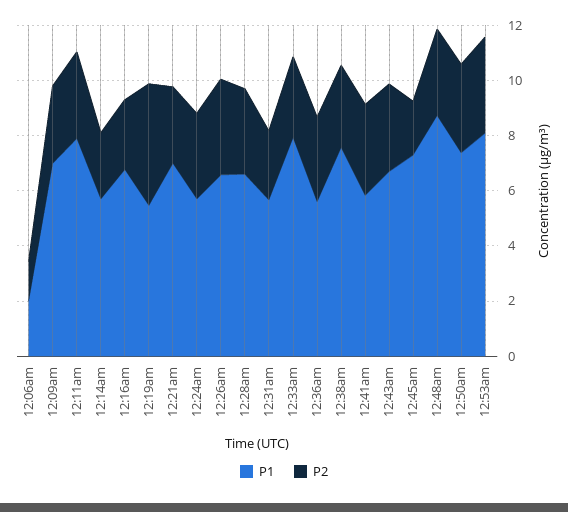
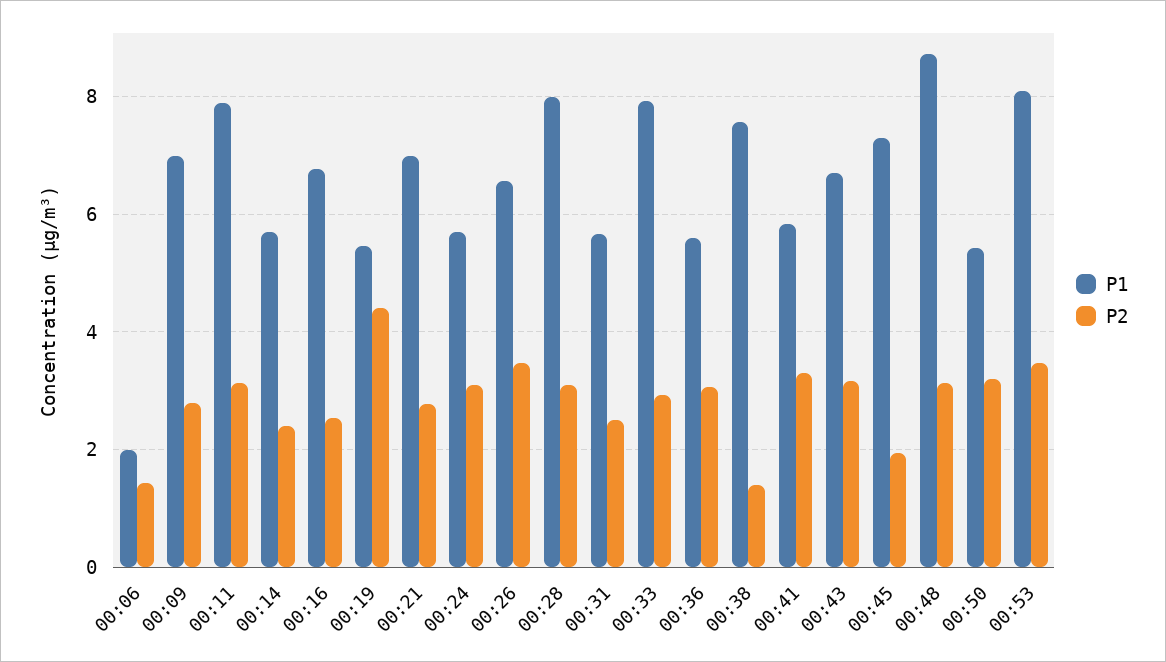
  {
    "P1": {
      "12:06am": 2,
      "12:09am": 7,
      "12:11am": 8,
      "12:14am": 5.8,
      "12:16am": 6.8,
      "12:19am": 5.4,
      "12:21am": 7,
      "12:24am": 5.8,
      "12:26am": 6.6,
-     "12:28am": 6.5,
+     "12:28am": 8,
      "12:31am": 5.6,
      "12:33am": 8,
      "12:36am": 5.6,
      "12:38am": 7.6,
      "12:41am": 5.8,
      "12:43am": 6.8,
      "12:45am": 7.4,
      "12:48am": 8.8,
-     "12:50am": 7.5,
+     "12:50am": 5.4,
      "12:53am": 8.2
    },
    "P2": {
      "12:06am": 1.4,
      "12:09am": 2.8,
      "12:11am": 3.2,
      "12:14am": 2.4,
      "12:16am": 2.6,
      "12:19am": 4.4,
      "12:21am": 2.8,
      "12:24am": 3.2,
      "12:26am": 3.4,
      "12:28am": 3.2,
      "12:31am": 2.6,
      "12:33am": 3,
      "12:36am": 3,
-     "12:38am": 3,
+     "12:38am": 1.4,
      "12:41am": 3.4,
      "12:43am": 3.2,
      "12:45am": 2,
      "12:48am": 3.2,
      "12:50am": 3.2,
      "12:53am": 3.4
    }
  }

